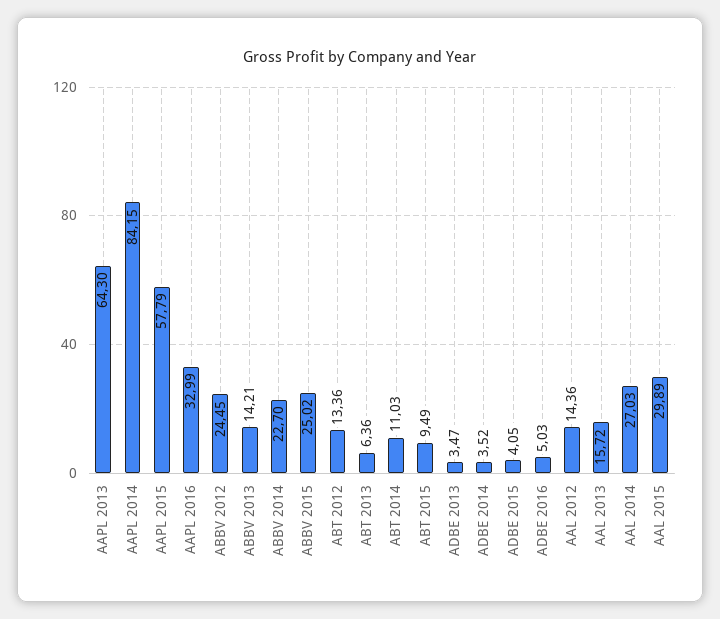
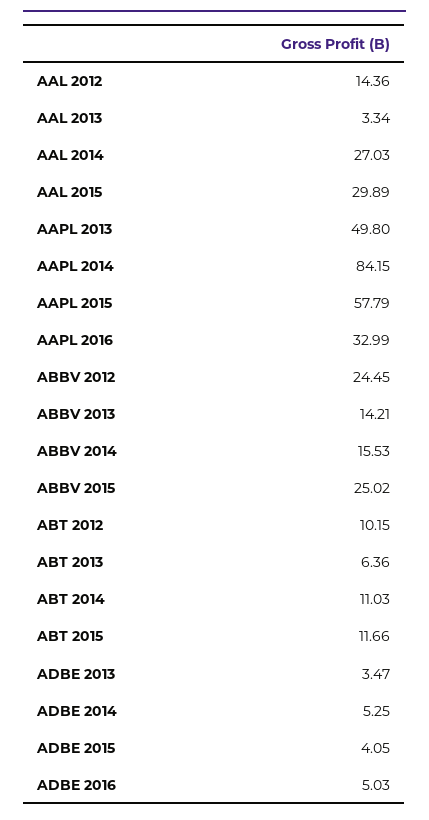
  {
-   "AAPL 2013": 64.3,
+   "AAPL 2013": 49.8,
    "AAPL 2014": 84.15,
    "AAPL 2015": 57.79,
    "AAPL 2016": 32.99,
    "ABBV 2012": 24.45,
    "ABBV 2013": 14.21,
-   "ABBV 2014": 22.7,
+   "ABBV 2014": 15.53,
    "ABBV 2015": 25.02,
-   "ABT 2012": 13.36,
+   "ABT 2012": 10.15,
    "ABT 2013": 6.36,
    "ABT 2014": 11.03,
-   "ABT 2015": 9.49,
+   "ABT 2015": 11.66,
    "ADBE 2013": 3.47,
-   "ADBE 2014": 3.52,
+   "ADBE 2014": 5.25,
    "ADBE 2015": 4.05,
    "ADBE 2016": 5.03,
    "AAL 2012": 14.36,
-   "AAL 2013": 15.72,
+   "AAL 2013": 3.34,
    "AAL 2014": 27.03,
    "AAL 2015": 29.89
  }

